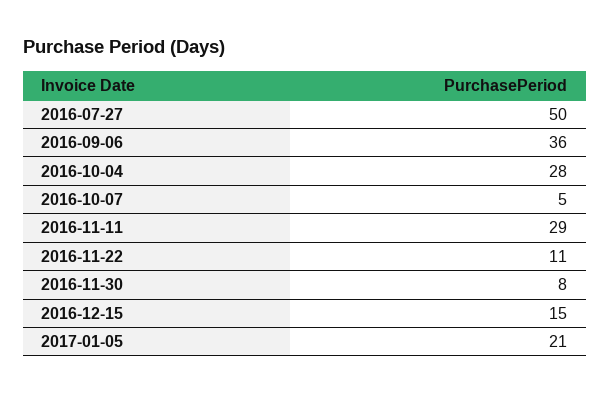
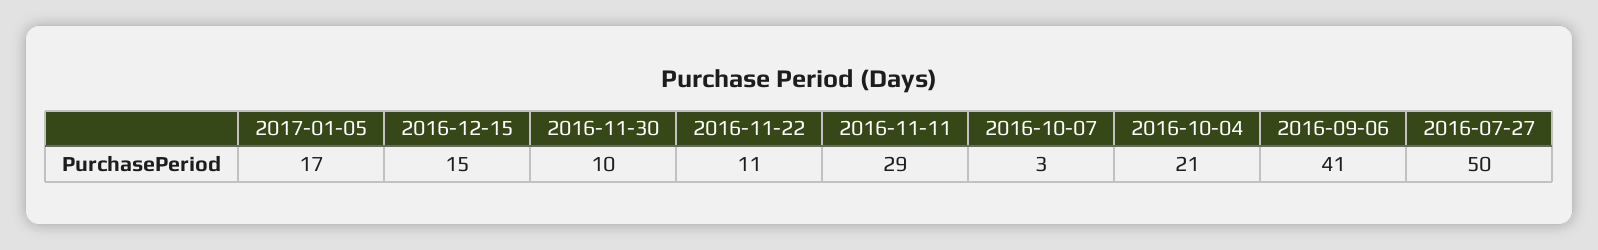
  {
    "2016-07-27": 50,
-   "2016-09-06": 36,
+   "2016-09-06": 41,
-   "2016-10-04": 28,
+   "2016-10-04": 21,
-   "2016-10-07": 5,
+   "2016-10-07": 3,
    "2016-11-11": 29,
    "2016-11-22": 11,
-   "2016-11-30": 8,
+   "2016-11-30": 10,
    "2016-12-15": 15,
-   "2017-01-05": 21
+   "2017-01-05": 17
  }

